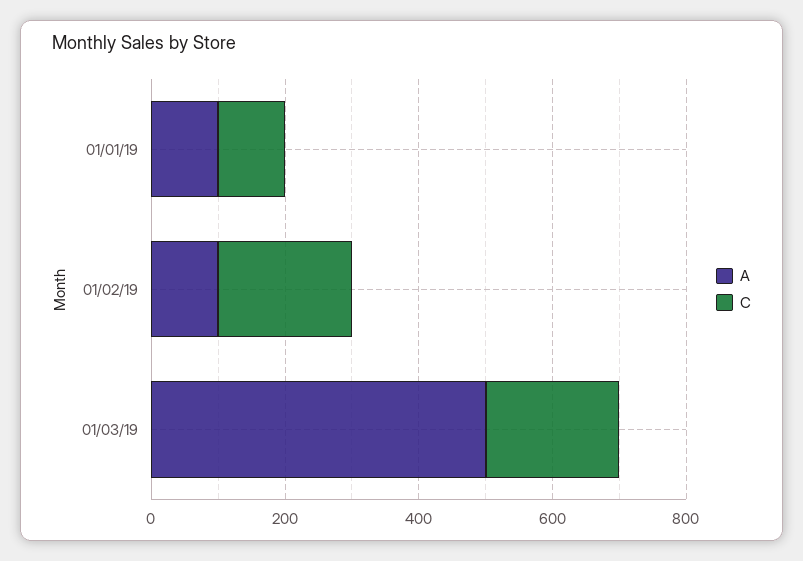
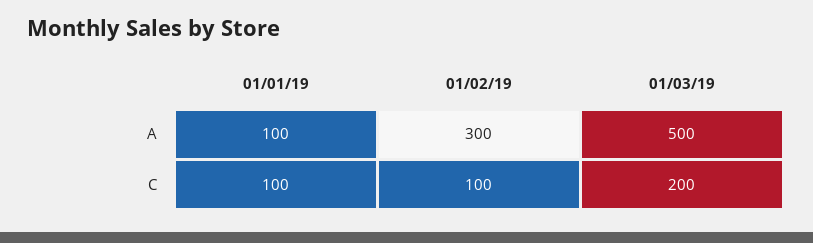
  {
    "A": {
      "01/01/19": 100,
-     "01/02/19": 100,
+     "01/02/19": 300,
      "01/03/19": 500
    },
    "C": {
      "01/01/19": 100,
-     "01/02/19": 200,
+     "01/02/19": 100,
      "01/03/19": 200
    }
  }

